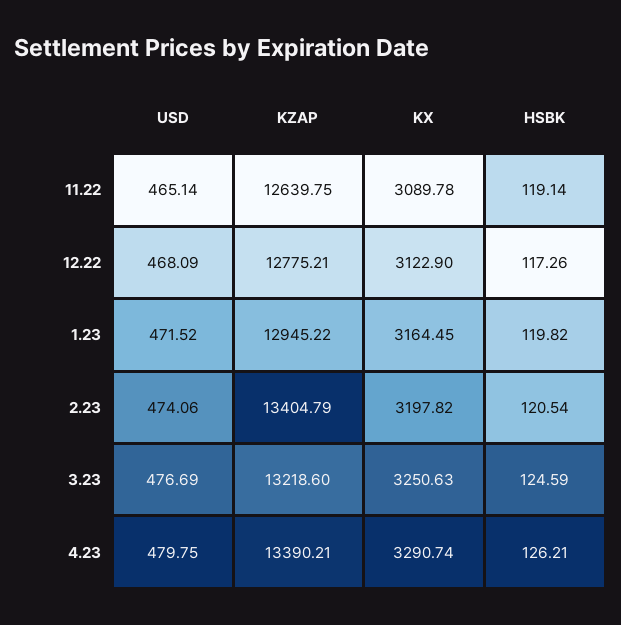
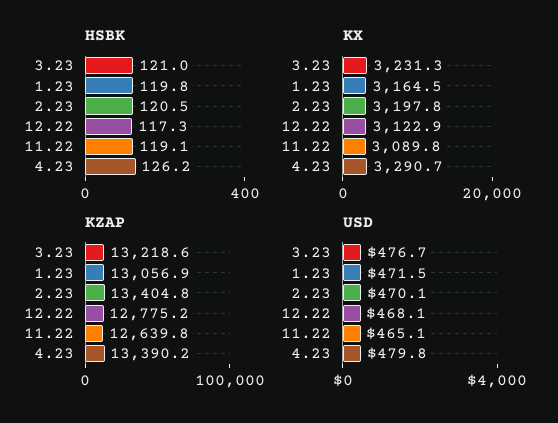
  {
    "USD": {
      "11.22": 465.14,
      "12.22": 468.09,
      "1.23": 471.52,
-     "2.23": 474.06,
+     "2.23": 470.1,
      "3.23": 476.69,
      "4.23": 479.75
    },
    "KZAP": {
      "11.22": 12639.75,
      "12.22": 12775.21,
-     "1.23": 12945.22,
+     "1.23": 13056.9,
      "2.23": 13404.79,
      "3.23": 13218.6,
      "4.23": 13390.21
    },
    "KX": {
      "11.22": 3089.78,
      "12.22": 3122.9,
      "1.23": 3164.45,
      "2.23": 3197.82,
-     "3.23": 3250.63,
+     "3.23": 3231.3,
      "4.23": 3290.74
    },
    "HSBK": {
      "11.22": 119.14,
      "12.22": 117.26,
      "1.23": 119.82,
      "2.23": 120.54,
-     "3.23": 124.59,
+     "3.23": 121,
      "4.23": 126.21
    }
  }

